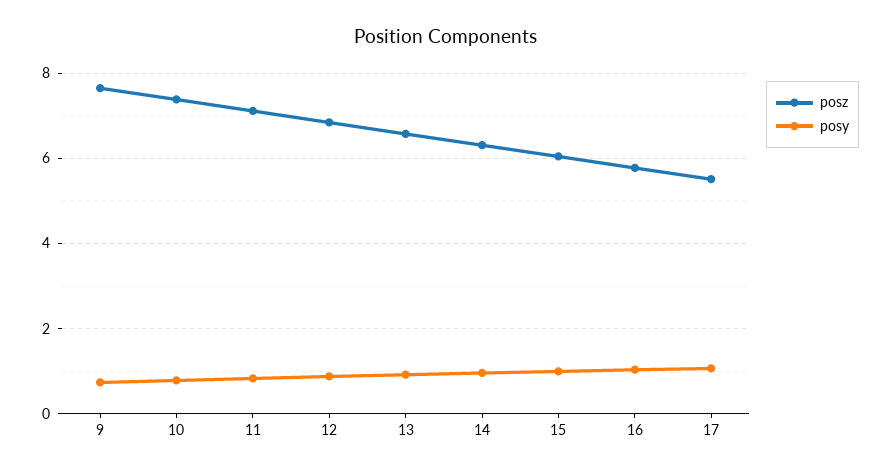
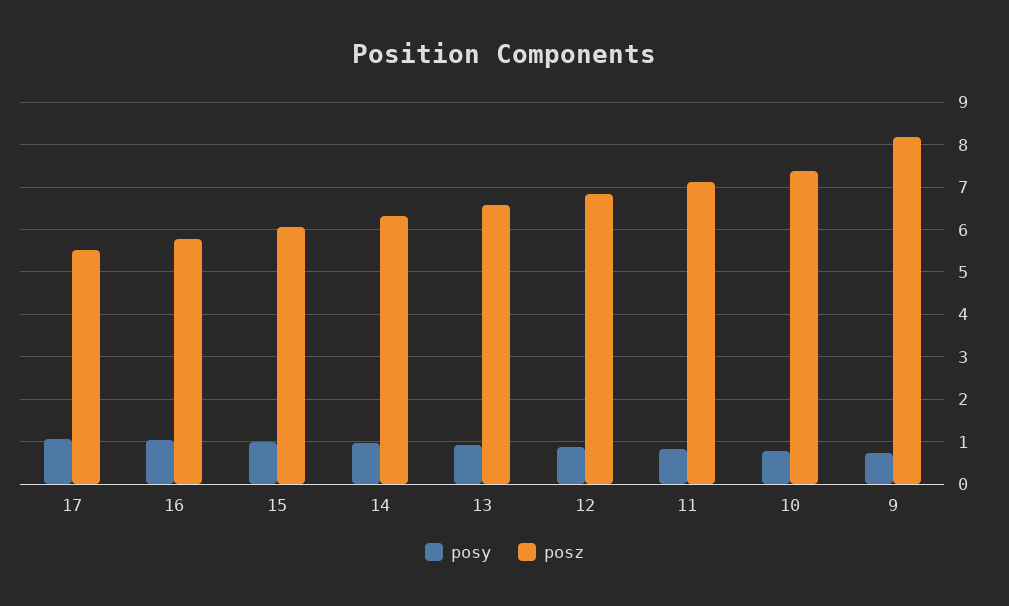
  {
    "posz": {
-     "9": 7.6,
+     "9": 8.2,
      "10": 7.4,
      "11": 7.2,
      "12": 6.8,
      "13": 6.6,
      "14": 6.4,
      "15": 6,
      "16": 5.8,
      "17": 5.6
    },
    "posy": {
      "9": 0.8,
      "10": 0.8,
      "11": 0.8,
      "12": 0.8,
      "13": 1,
      "14": 1,
      "15": 1,
      "16": 1,
      "17": 1
    }
  }

